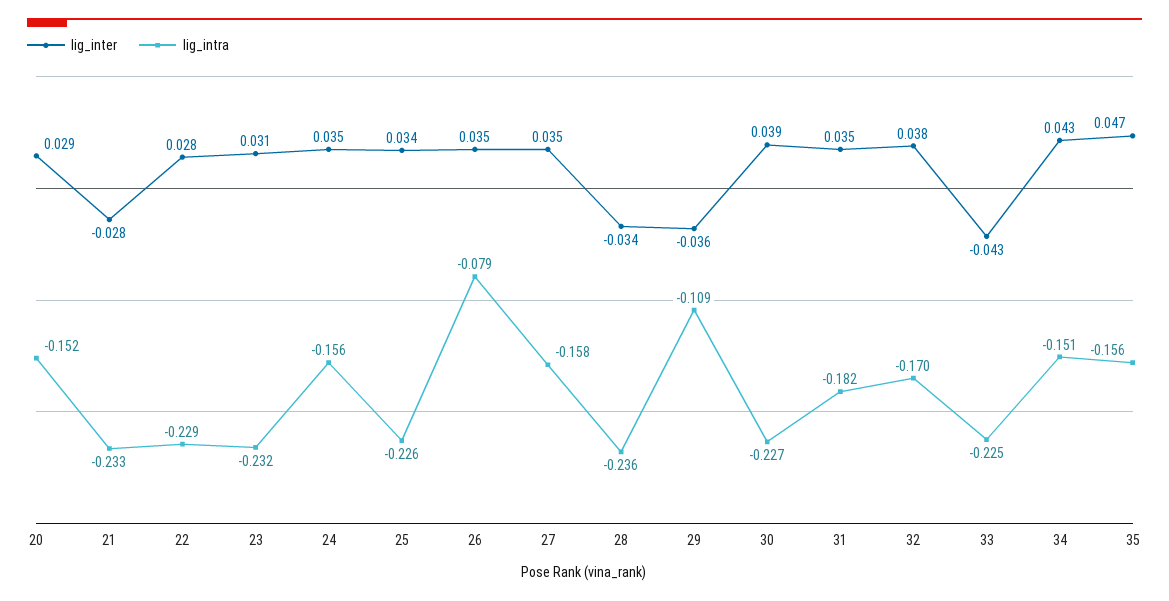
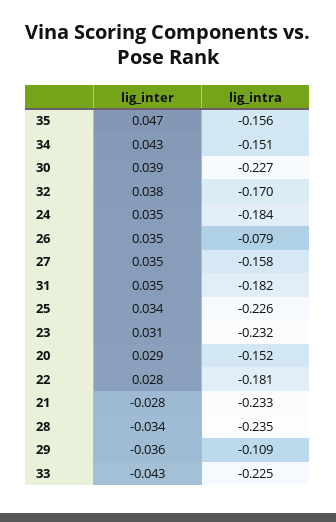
  {
    "lig_inter": {
      "20": 0.029,
      "21": -0.028,
      "22": 0.028,
      "23": 0.031,
      "24": 0.035,
      "25": 0.034,
      "26": 0.035,
      "27": 0.035,
      "28": -0.034,
      "29": -0.036,
      "30": 0.039,
      "31": 0.035,
      "32": 0.038,
      "33": -0.043,
      "34": 0.043,
      "35": 0.047
    },
    "lig_intra": {
      "20": -0.152,
      "21": -0.233,
-     "22": -0.229,
+     "22": -0.181,
      "23": -0.232,
-     "24": -0.156,
+     "24": -0.184,
      "25": -0.226,
      "26": -0.079,
      "27": -0.158,
-     "28": -0.236,
+     "28": -0.235,
      "29": -0.109,
      "30": -0.227,
      "31": -0.182,
      "32": -0.17,
      "33": -0.225,
      "34": -0.151,
      "35": -0.156
    }
  }

